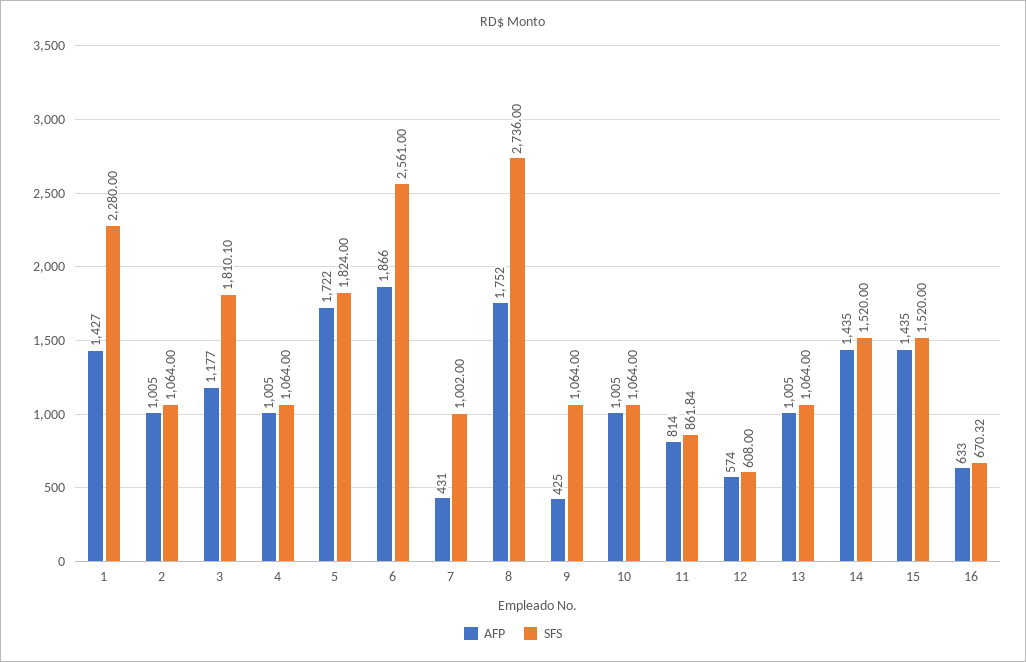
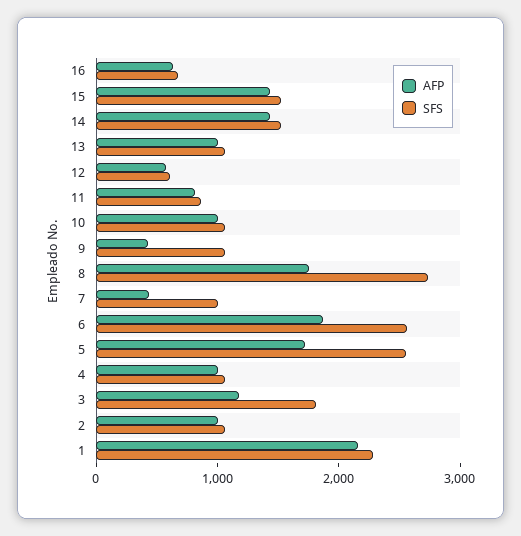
  {
    "AFP": {
-     "1": 1427,
+     "1": 2200,
      "2": 1005,
      "3": 1177,
      "4": 1005,
      "5": 1722,
      "6": 1866,
      "7": 431,
      "8": 1752,
      "9": 425,
      "10": 1005,
      "11": 814,
      "12": 574,
      "13": 1005,
      "14": 1435,
      "15": 1435,
      "16": 633
    },
    "SFS": {
      "1": 2280,
      "2": 1064,
      "3": 1810.1,
      "4": 1064,
-     "5": 1824,
+     "5": 2600,
      "6": 2561,
      "7": 1002,
      "8": 2736,
      "9": 1064,
      "10": 1064,
      "11": 861.84,
      "12": 608,
      "13": 1064,
      "14": 1520,
      "15": 1520,
      "16": 670.32
    }
  }

